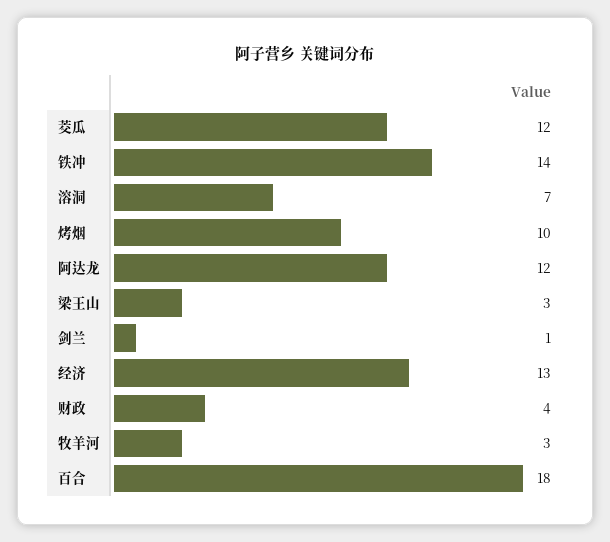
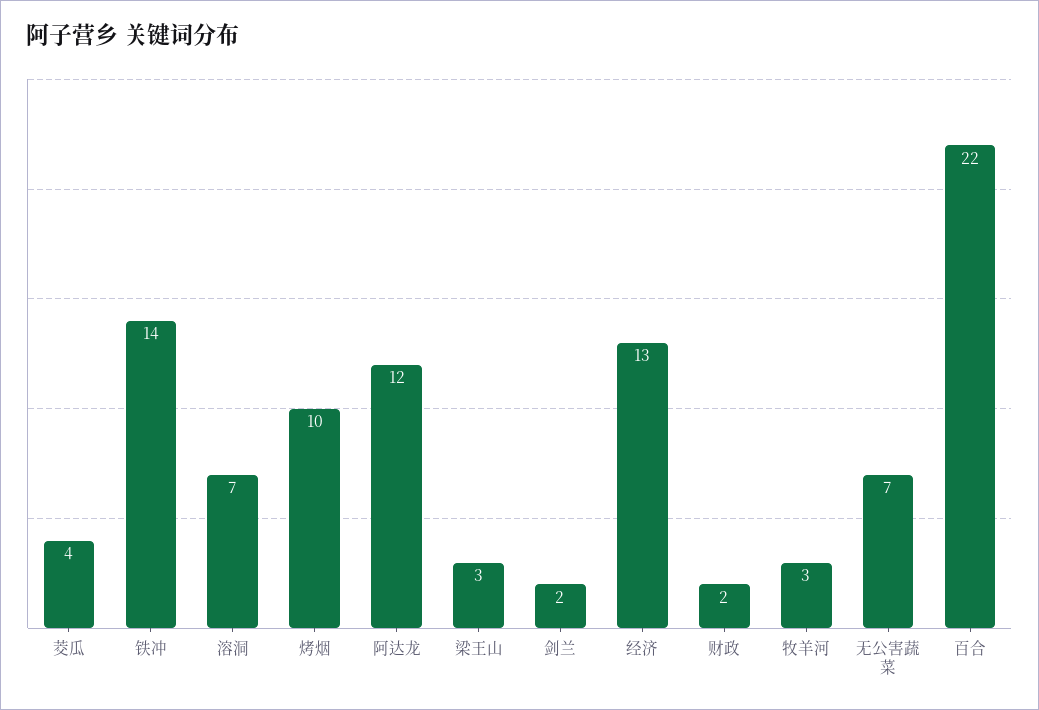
  {
-   "茭瓜": 12,
+   "茭瓜": 4,
    "铁冲": 14,
    "溶洞": 7,
    "烤烟": 10,
    "阿达龙": 12,
    "梁王山": 3,
-   "剑兰": 1,
+   "剑兰": 2,
    "经济": 13,
-   "财政": 4,
+   "财政": 2,
    "牧羊河": 3,
-   "百合": 18
+   "百合": 22,
+   "无公害蔬菜": 7
  }

